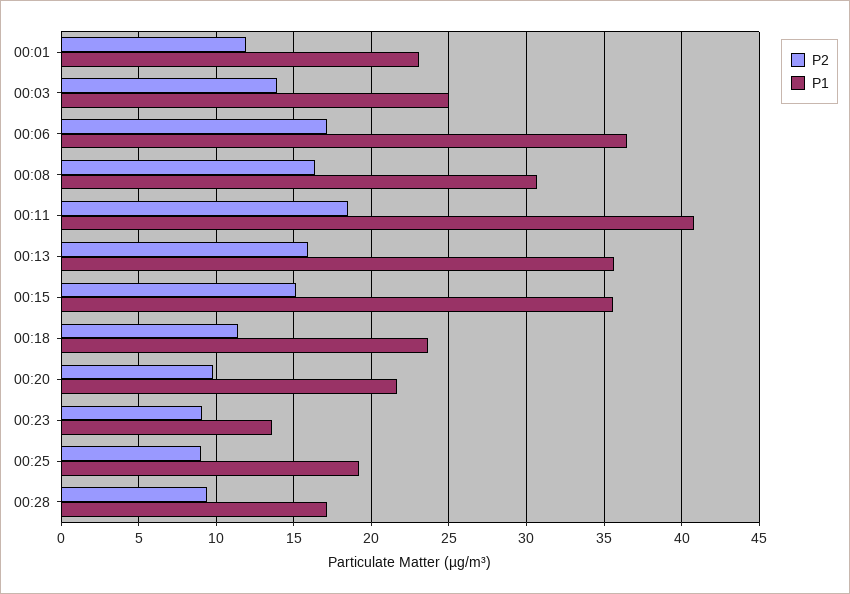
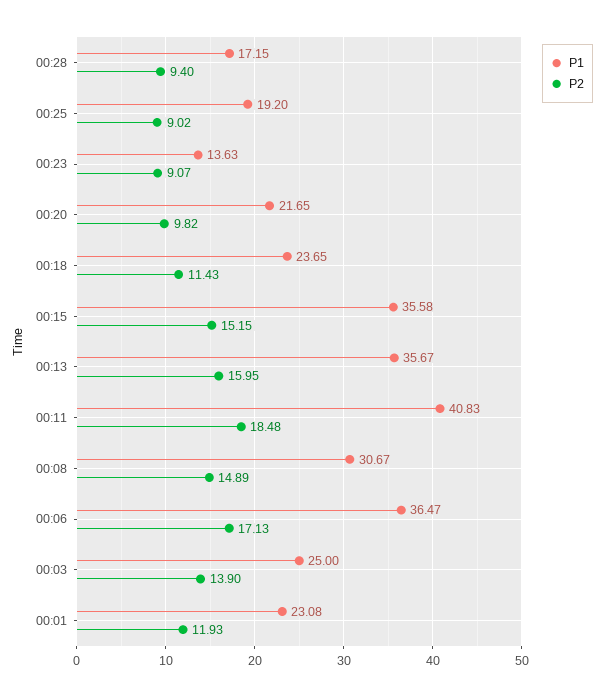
  {
    "P2": {
      "00:01": 11.93,
      "00:03": 13.9,
      "00:06": 17.13,
-     "00:08": 16.5,
+     "00:08": 14.89,
      "00:11": 18.48,
      "00:13": 15.95,
      "00:15": 15.15,
      "00:18": 11.43,
      "00:20": 9.82,
      "00:23": 9.07,
      "00:25": 9.02,
      "00:28": 9.4
    },
    "P1": {
      "00:01": 23.08,
      "00:03": 25,
      "00:06": 36.47,
      "00:08": 30.67,
      "00:11": 40.83,
      "00:13": 35.67,
      "00:15": 35.58,
      "00:18": 23.65,
      "00:20": 21.65,
      "00:23": 13.63,
      "00:25": 19.2,
      "00:28": 17.15
    }
  }

